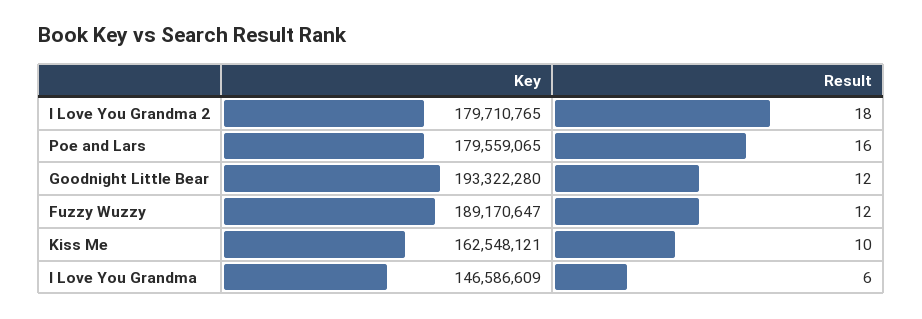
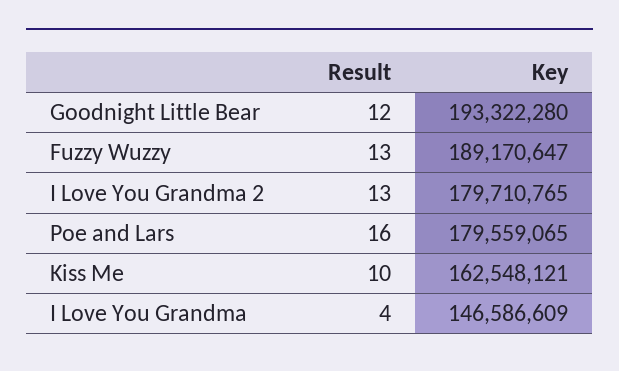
  {
    "Key": {
      "I Love You Grandma 2": 179710765,
      "Poe and Lars": 179559065,
      "Goodnight Little Bear": 193322280,
      "Fuzzy Wuzzy": 189170647,
      "Kiss Me": 162548121,
      "I Love You Grandma": 146586609
    },
    "Result": {
-     "I Love You Grandma 2": 18,
+     "I Love You Grandma 2": 13,
      "Poe and Lars": 16,
      "Goodnight Little Bear": 12,
-     "Fuzzy Wuzzy": 12,
+     "Fuzzy Wuzzy": 13,
      "Kiss Me": 10,
-     "I Love You Grandma": 6
+     "I Love You Grandma": 4
    }
  }

